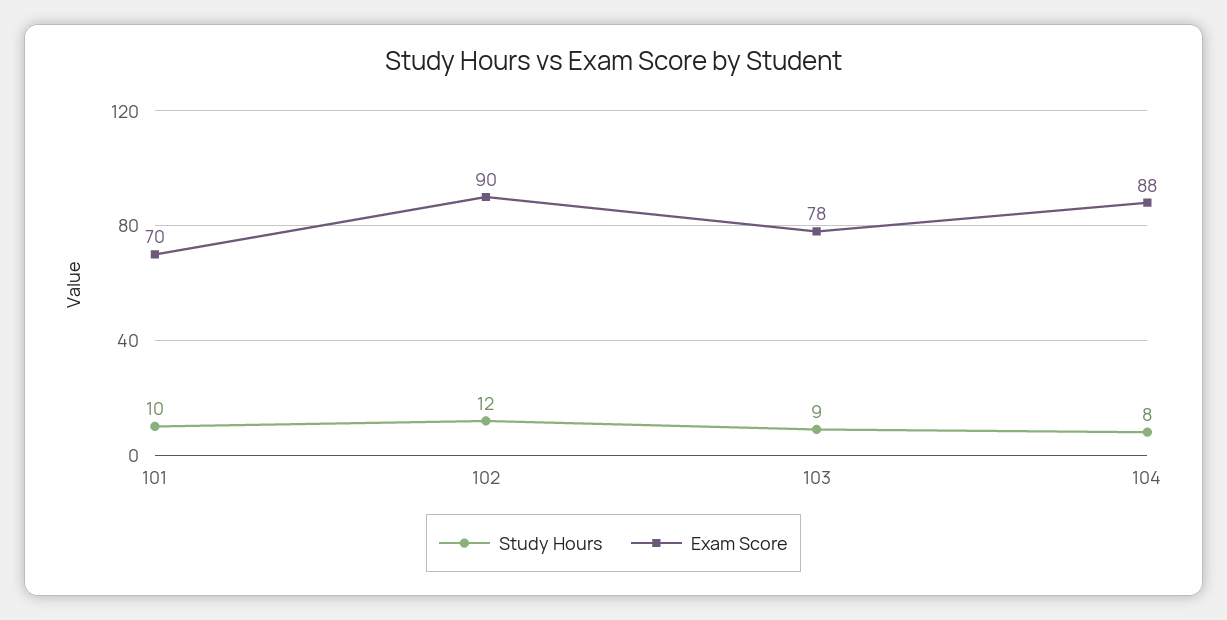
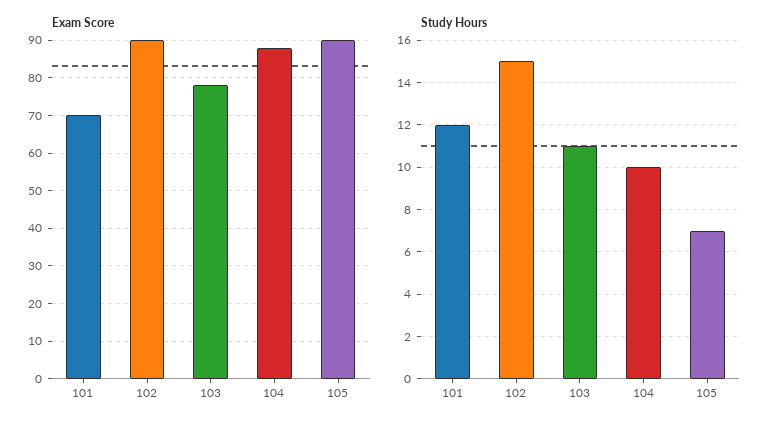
  {
    "Study Hours": {
-     "101": 10,
+     "101": 12,
-     "102": 12,
+     "102": 15,
-     "103": 9,
+     "103": 11,
-     "104": 8
+     "104": 10,
+     "105": 7
    },
    "Exam Score": {
      "101": 70,
      "102": 90,
      "103": 78,
-     "104": 88
+     "104": 88,
+     "105": 90
    }
  }

